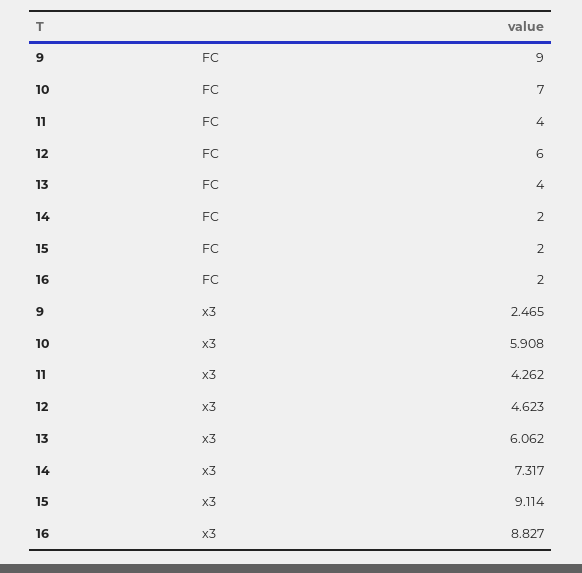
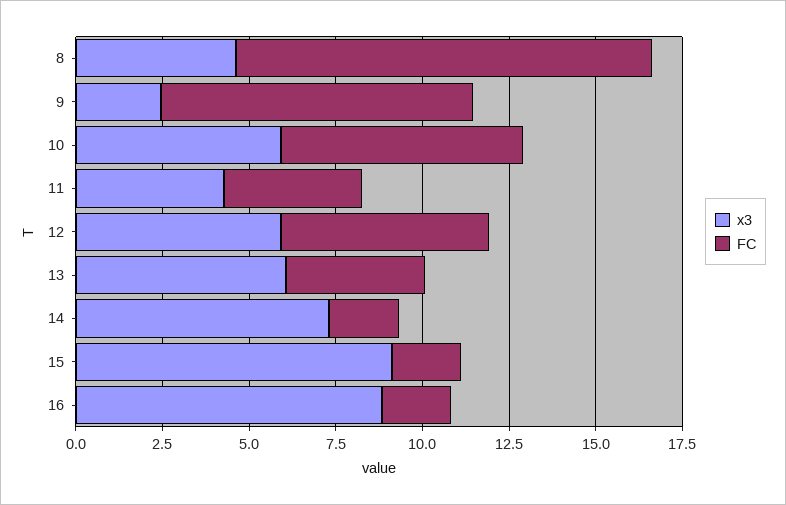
  {
    "FC": {
      "9": 9,
      "10": 7,
      "11": 4,
      "12": 6,
      "13": 4,
      "14": 2,
      "15": 2,
-     "16": 2
+     "16": 2,
+     "8": 12
    },
    "x3": {
      "9": 2.465,
      "10": 5.908,
      "11": 4.262,
-     "12": 4.623,
+     "12": 6,
      "13": 6.062,
      "14": 7.317,
      "15": 9.114,
-     "16": 8.827
+     "16": 8.827,
+     "8": 4.5
    }
  }

